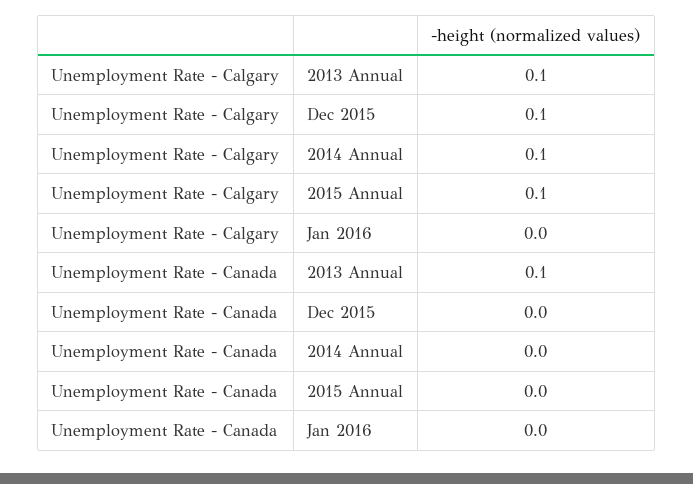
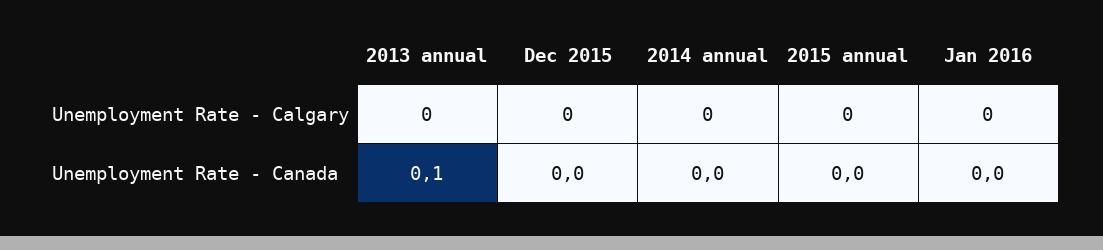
  {
    "Unemployment Rate - Calgary": {
-     "2013 Annual": 0.1,
+     "2013 Annual": 0,
-     "Dec 2015": 0.1,
+     "Dec 2015": 0,
-     "2014 Annual": 0.1,
+     "2014 Annual": 0,
-     "2015 Annual": 0.1,
+     "2015 Annual": 0,
      "Jan 2016": 0
    },
    "Unemployment Rate - Canada": {
      "2013 Annual": 0.1,
      "Dec 2015": 0,
      "2014 Annual": 0,
      "2015 Annual": 0,
      "Jan 2016": 0
    }
  }

